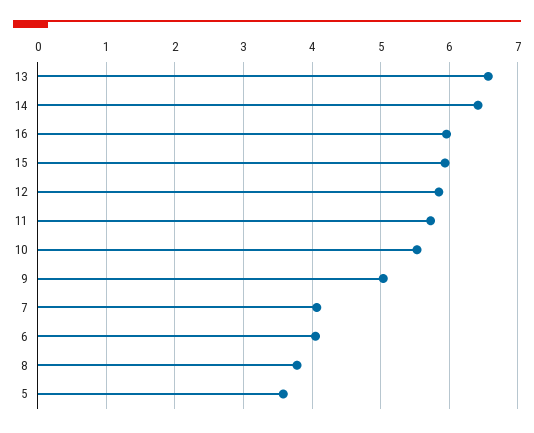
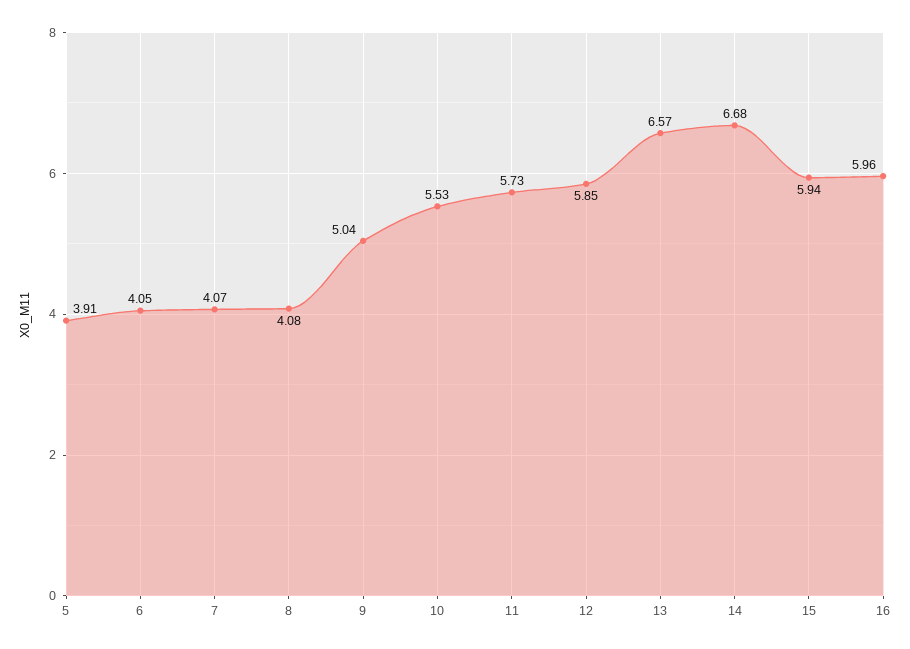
  {
    "13": 6.57,
-   "14": 6.4,
+   "14": 6.68,
    "16": 5.96,
    "15": 5.94,
    "12": 5.85,
    "11": 5.73,
    "10": 5.53,
    "9": 5.04,
    "7": 4.07,
    "6": 4.05,
-   "8": 3.8,
+   "8": 4.08,
-   "5": 3.6
+   "5": 3.91
  }

